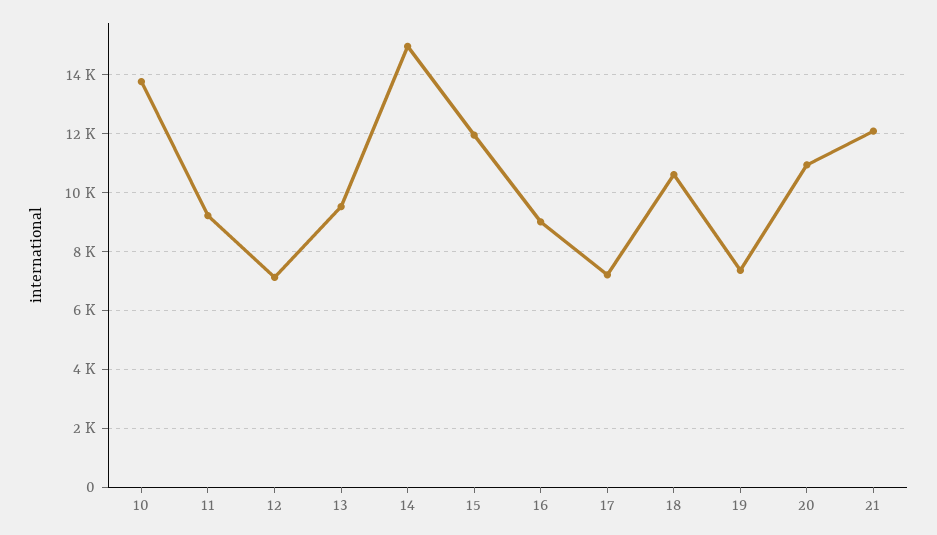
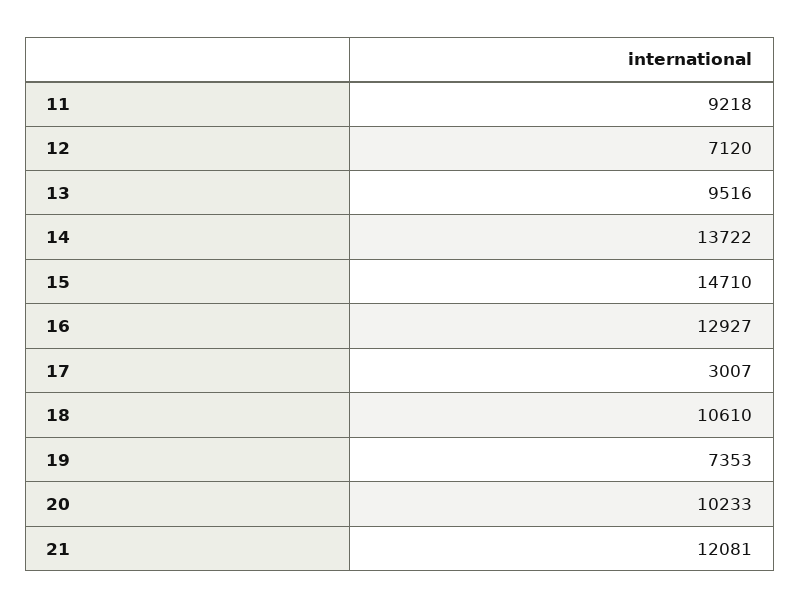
  {
-   "10": 13750,
    "11": 9218,
    "12": 7120,
    "13": 9516,
-   "14": 15000,
+   "14": 13722,
-   "15": 12000,
+   "15": 14710,
-   "16": 9000,
+   "16": 12927,
-   "17": 7250,
+   "17": 3007,
    "18": 10610,
    "19": 7353,
-   "20": 11000,
+   "20": 10233,
    "21": 12081
  }

